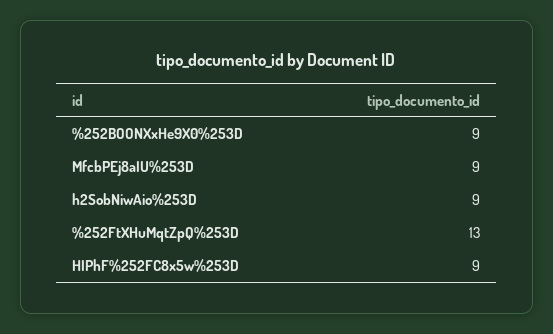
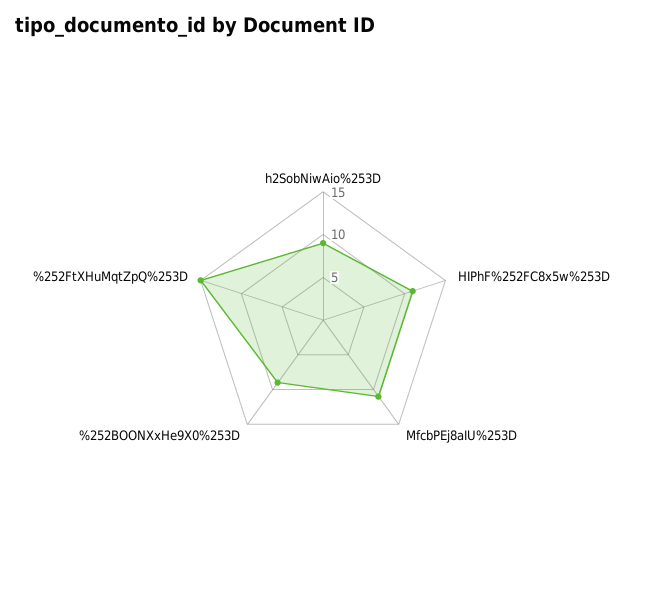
  {
    "%252BOONXxHe9X0%253D": 9,
-   "MfcbPEj8aIU%253D": 9,
+   "MfcbPEj8aIU%253D": 11,
    "h2SobNiwAio%253D": 9,
-   "%252FtXHuMqtZpQ%253D": 13,
+   "%252FtXHuMqtZpQ%253D": 15,
-   "HIPhF%252FC8x5w%253D": 9
+   "HIPhF%252FC8x5w%253D": 11
  }

